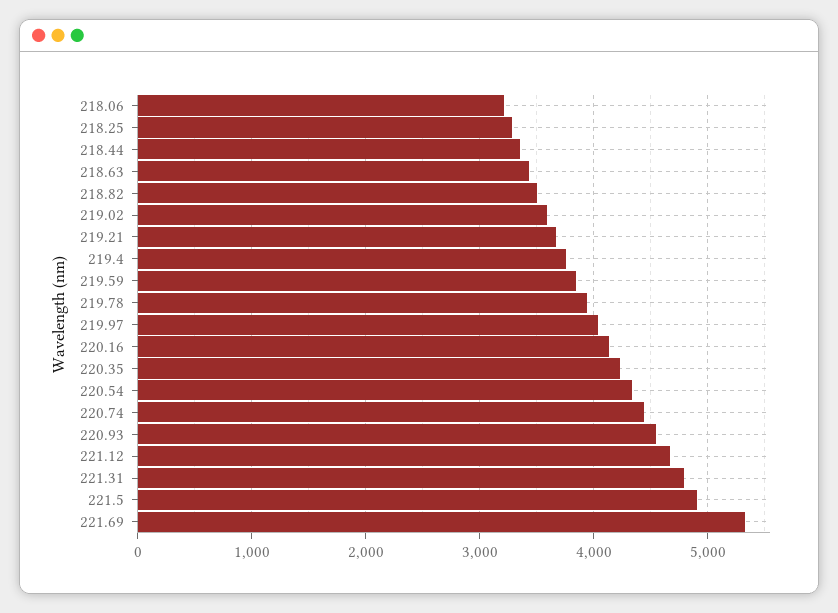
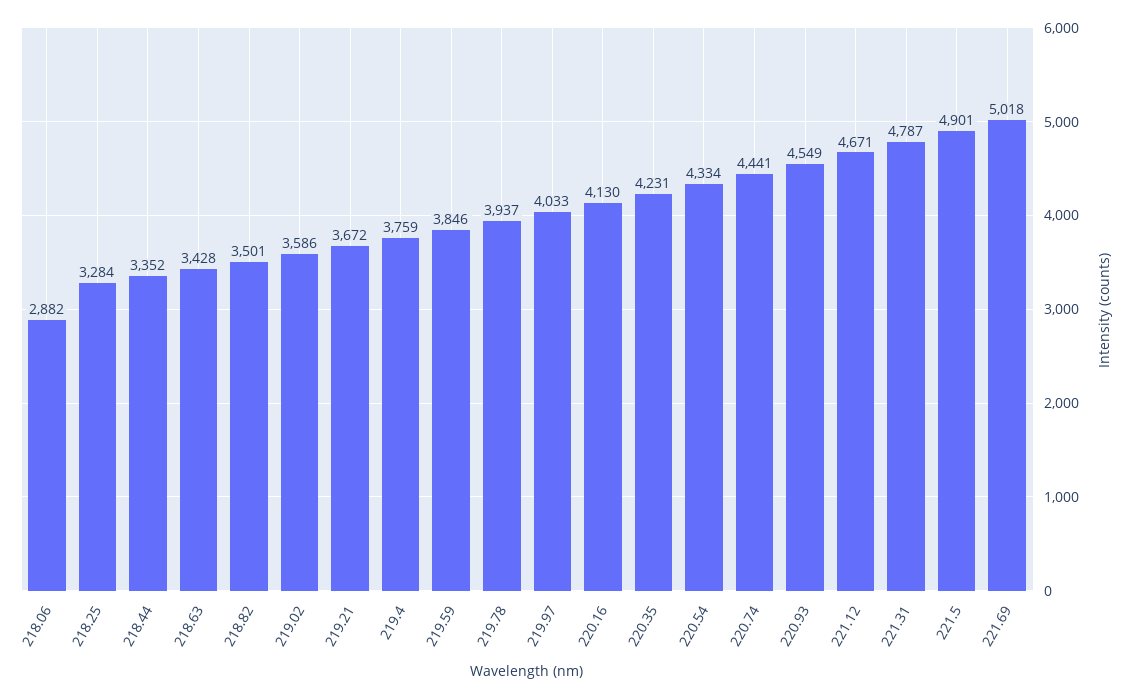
  {
-   "218.06": 3200,
+   "218.06": 2882,
    "218.25": 3284,
    "218.44": 3352,
    "218.63": 3428,
    "218.82": 3501,
    "219.02": 3586,
    "219.21": 3672,
    "219.4": 3759,
    "219.59": 3846,
    "219.78": 3937,
    "219.97": 4033,
    "220.16": 4130,
    "220.35": 4231,
    "220.54": 4334,
    "220.74": 4441,
    "220.93": 4549,
    "221.12": 4671,
    "221.31": 4787,
    "221.5": 4901,
-   "221.69": 5300
+   "221.69": 5018
  }

